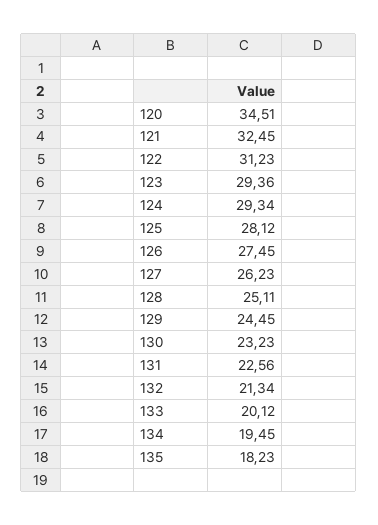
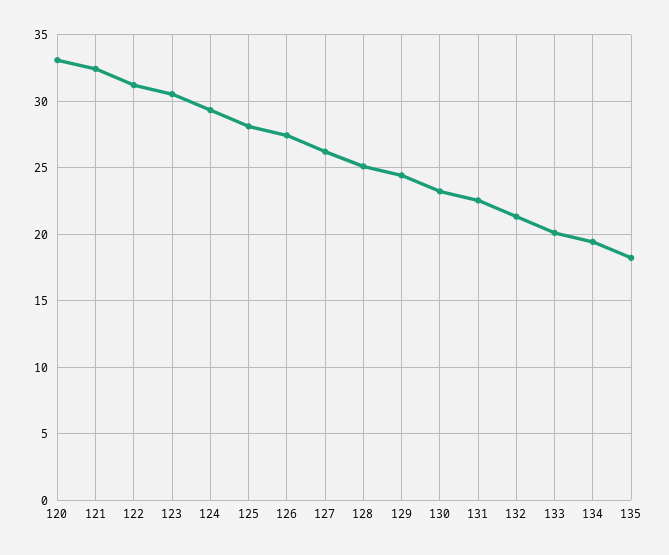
  {
-   "120": 34.51,
+   "120": 33,
    "121": 32.45,
    "122": 31.23,
-   "123": 29.36,
+   "123": 30.5,
    "124": 29.34,
    "125": 28.12,
    "126": 27.45,
    "127": 26.23,
    "128": 25.11,
    "129": 24.45,
    "130": 23.23,
    "131": 22.56,
    "132": 21.34,
    "133": 20.12,
    "134": 19.45,
    "135": 18.23
  }

